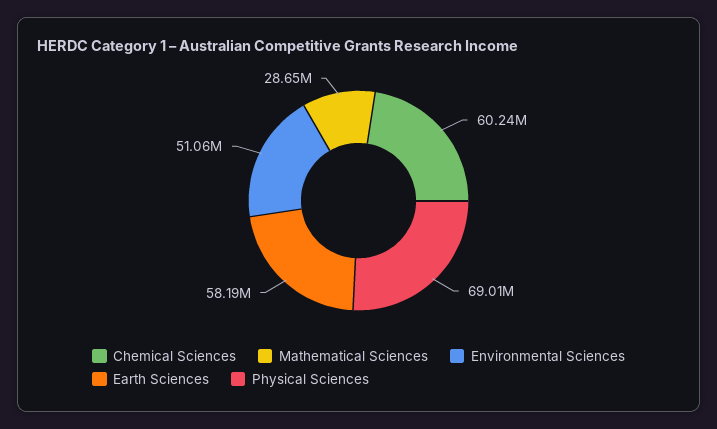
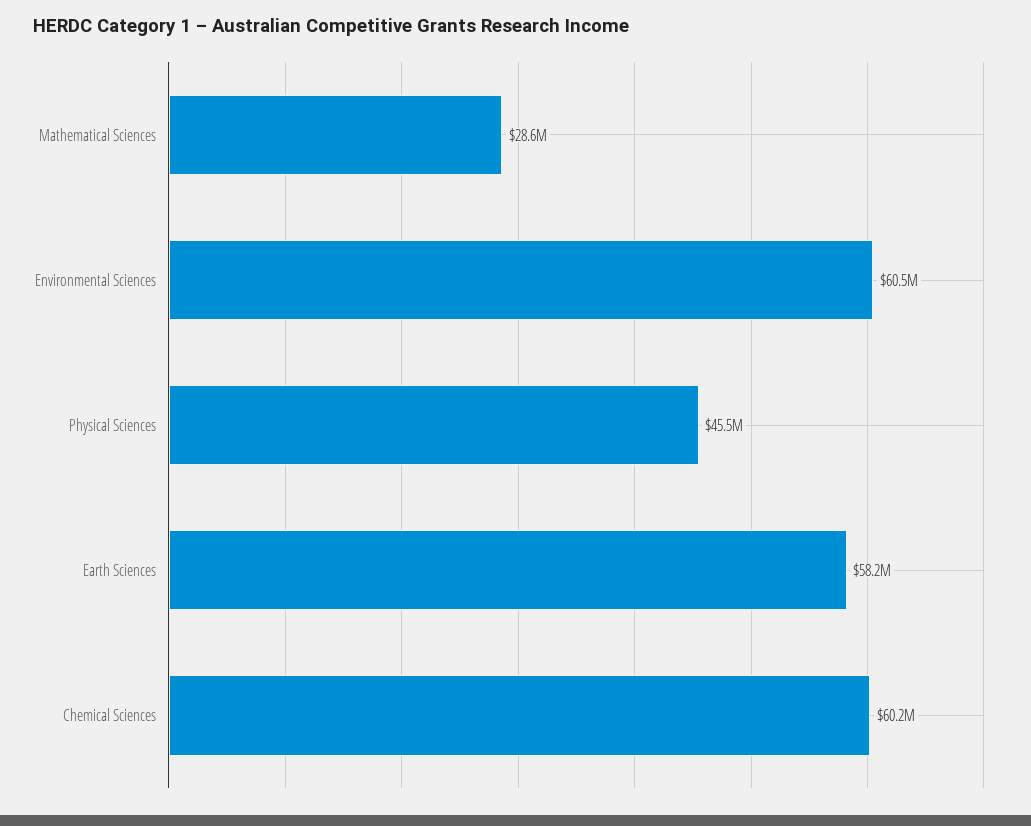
  {
    "Chemical Sciences": 60240000,
    "Mathematical Sciences": 28650000,
-   "Environmental Sciences": 51060000,
+   "Environmental Sciences": 60500000,
    "Earth Sciences": 58190000,
-   "Physical Sciences": 69010000
+   "Physical Sciences": 45500000
  }

